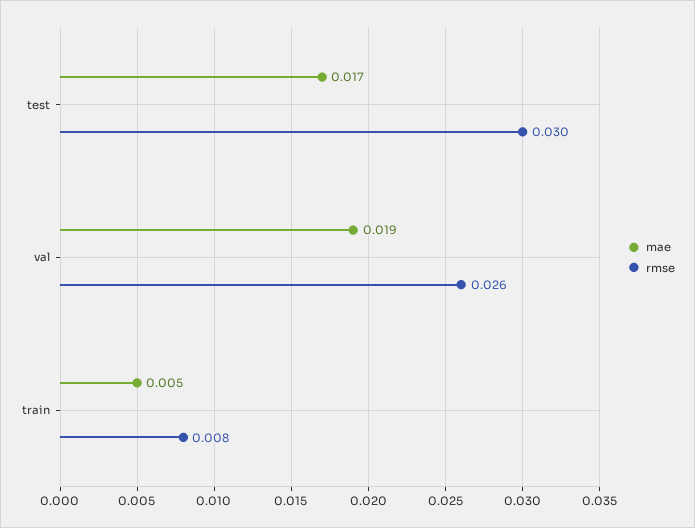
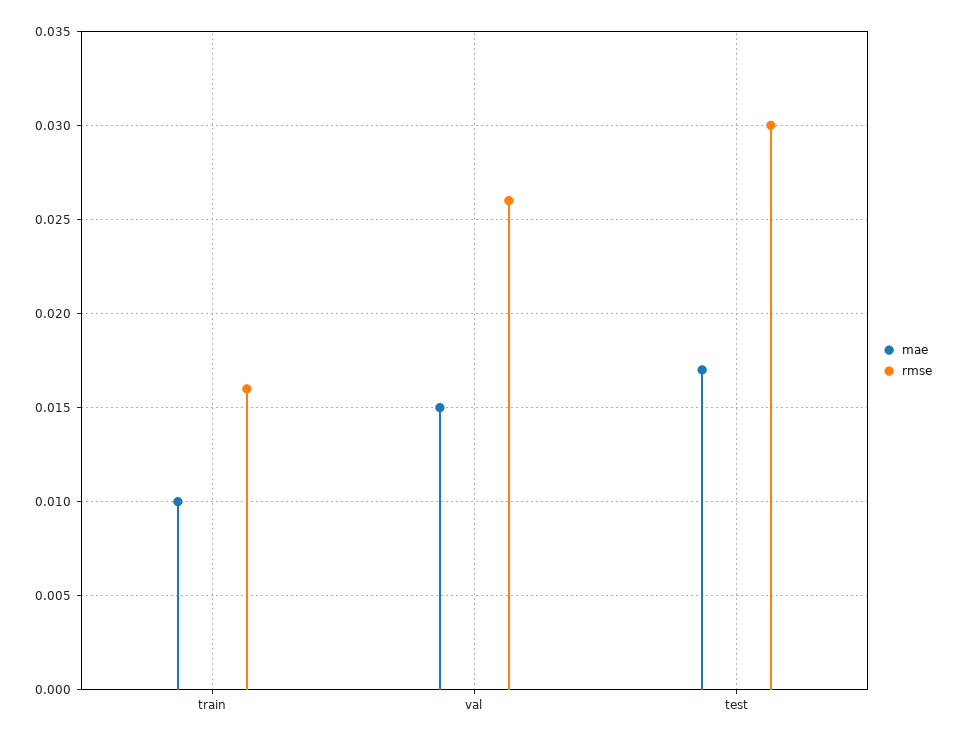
  {
    "mae": {
      "test": 0.017,
-     "val": 0.019,
+     "val": 0.015,
-     "train": 0.005
+     "train": 0.01
    },
    "rmse": {
      "test": 0.03,
      "val": 0.026,
-     "train": 0.008
+     "train": 0.016
    }
  }

